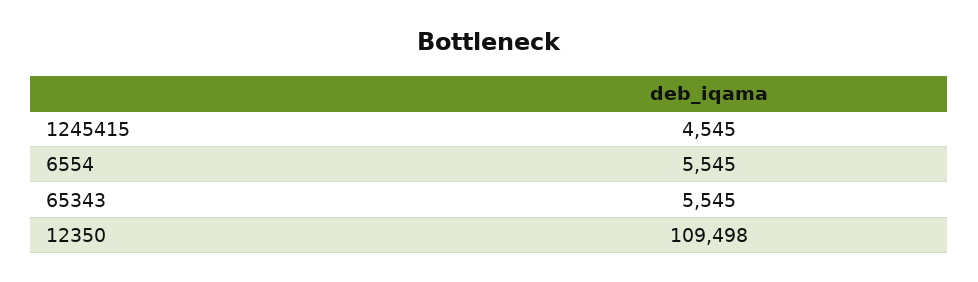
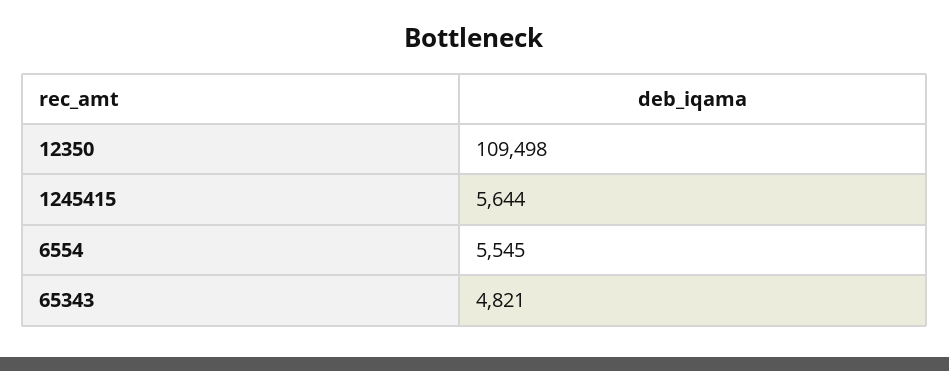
  {
-   "1245415": 4545,
+   "1245415": 5644,
    "6554": 5545,
-   "65343": 5545,
+   "65343": 4821,
    "12350": 109498
  }

